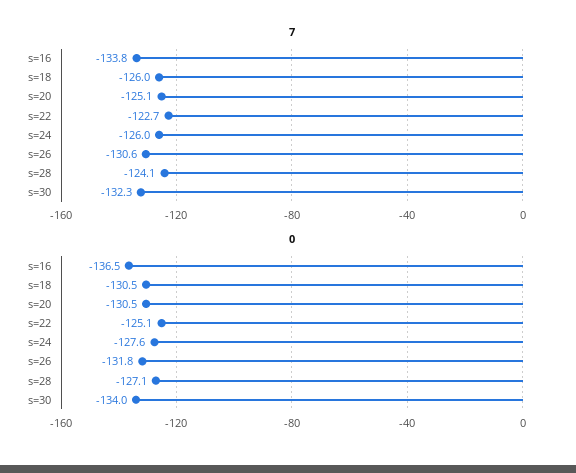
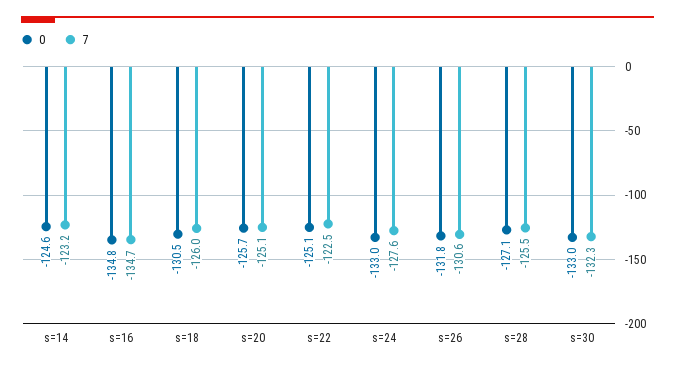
  {
    "7": {
-     "s=16": -133.8,
+     "s=16": -134.7,
      "s=18": -126,
      "s=20": -125.1,
-     "s=22": -122.7,
+     "s=22": -122.5,
-     "s=24": -126,
+     "s=24": -127.6,
      "s=26": -130.6,
-     "s=28": -124.1,
+     "s=28": -125.5,
-     "s=30": -132.3
+     "s=30": -132.3,
+     "s=14": -123.2
    },
    "0": {
-     "s=16": -136.5,
+     "s=16": -134.8,
      "s=18": -130.5,
-     "s=20": -130.5,
+     "s=20": -125.7,
      "s=22": -125.1,
-     "s=24": -127.6,
+     "s=24": -133,
      "s=26": -131.8,
      "s=28": -127.1,
-     "s=30": -134
+     "s=30": -133,
+     "s=14": -124.6
    }
  }

